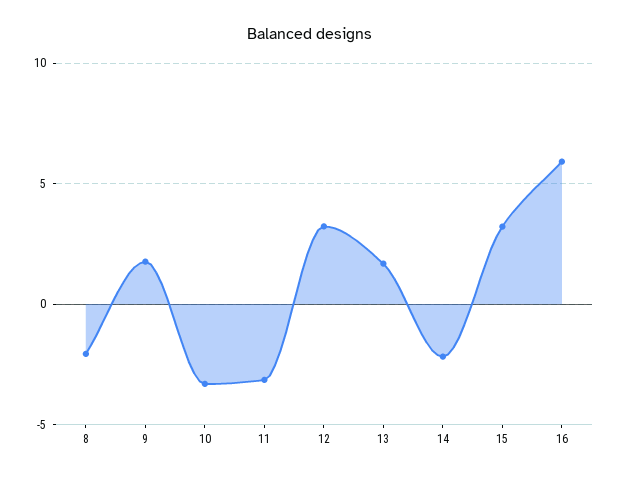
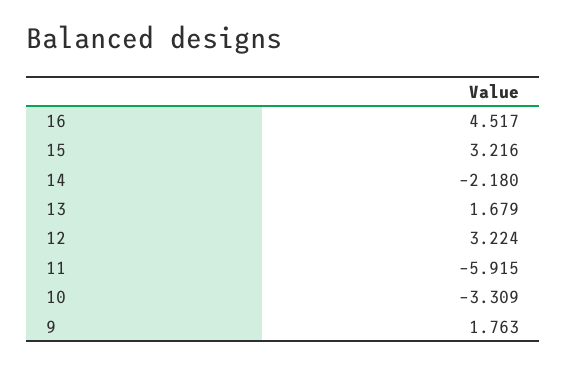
  {
-   "8": -2,
    "9": 1.763,
    "10": -3.309,
-   "11": -3,
+   "11": -5.915,
    "12": 3.224,
    "13": 1.679,
    "14": -2.18,
    "15": 3.216,
-   "16": 6
+   "16": 4.517
  }

